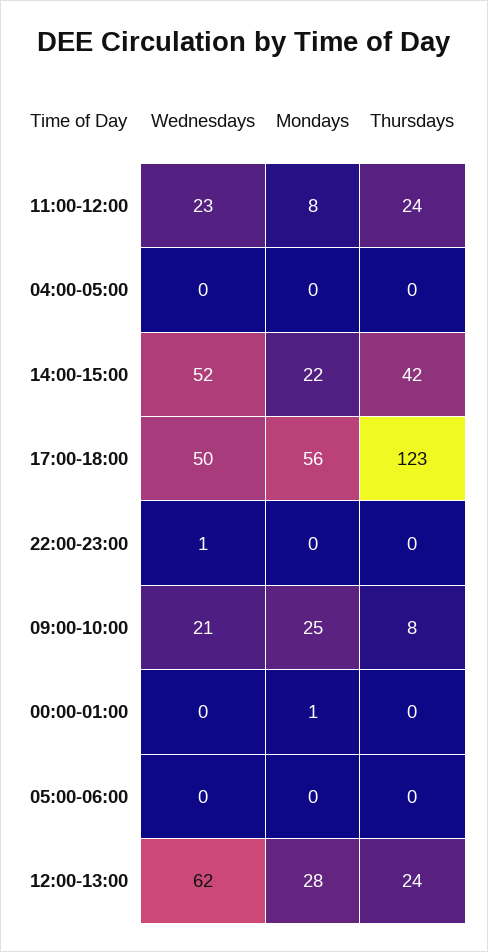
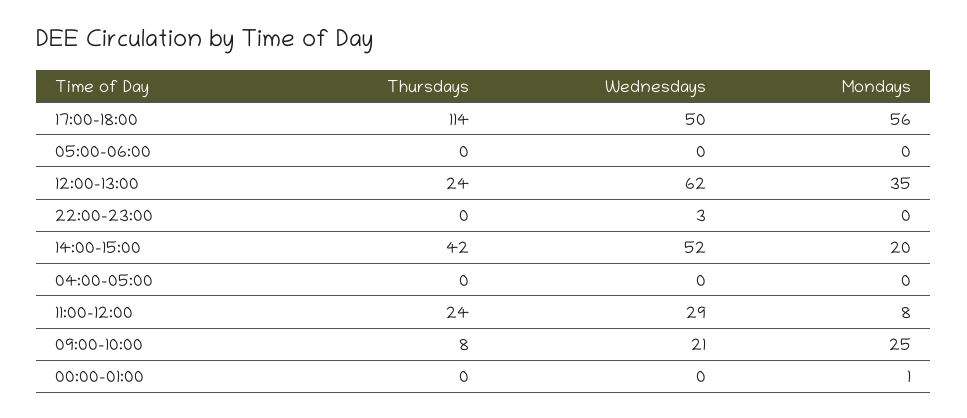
  {
    "Wednesdays": {
-     "11:00-12:00": 23,
+     "11:00-12:00": 29,
      "04:00-05:00": 0,
      "14:00-15:00": 52,
      "17:00-18:00": 50,
-     "22:00-23:00": 1,
+     "22:00-23:00": 3,
      "09:00-10:00": 21,
      "00:00-01:00": 0,
      "05:00-06:00": 0,
      "12:00-13:00": 62
    },
    "Mondays": {
      "11:00-12:00": 8,
      "04:00-05:00": 0,
-     "14:00-15:00": 22,
+     "14:00-15:00": 20,
      "17:00-18:00": 56,
      "22:00-23:00": 0,
      "09:00-10:00": 25,
      "00:00-01:00": 1,
      "05:00-06:00": 0,
-     "12:00-13:00": 28
+     "12:00-13:00": 35
    },
    "Thursdays": {
      "11:00-12:00": 24,
      "04:00-05:00": 0,
      "14:00-15:00": 42,
-     "17:00-18:00": 123,
+     "17:00-18:00": 114,
      "22:00-23:00": 0,
      "09:00-10:00": 8,
      "00:00-01:00": 0,
      "05:00-06:00": 0,
      "12:00-13:00": 24
    }
  }

